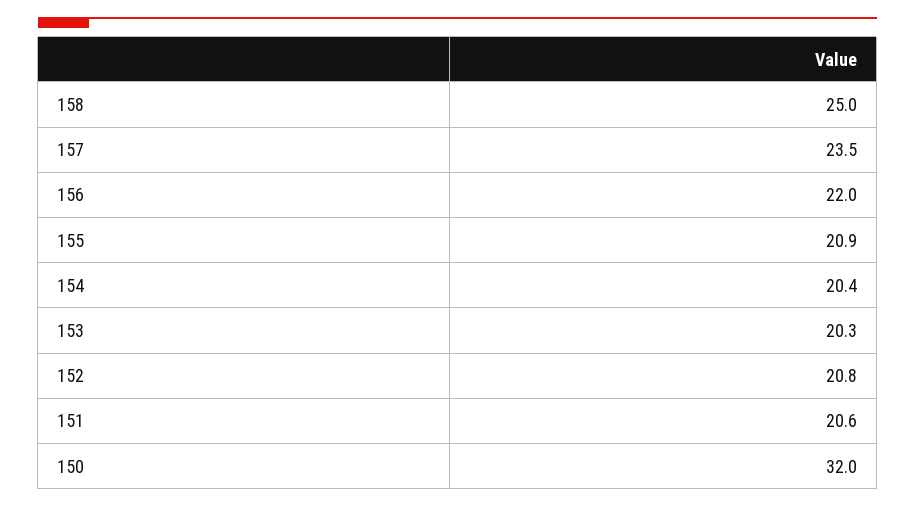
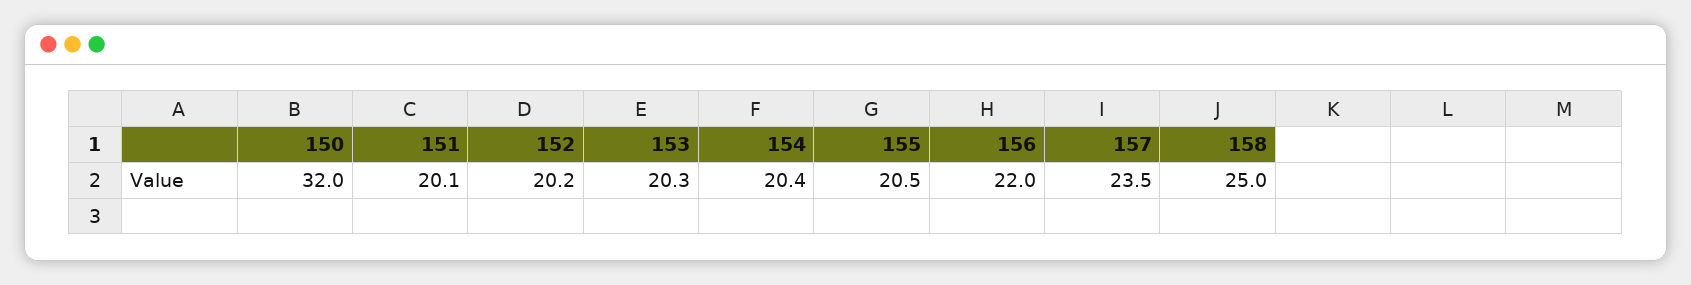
  {
    "158": 25,
    "157": 23.5,
    "156": 22,
-   "155": 20.9,
+   "155": 20.5,
    "154": 20.4,
    "153": 20.3,
-   "152": 20.8,
+   "152": 20.2,
-   "151": 20.6,
+   "151": 20.1,
    "150": 32
  }

